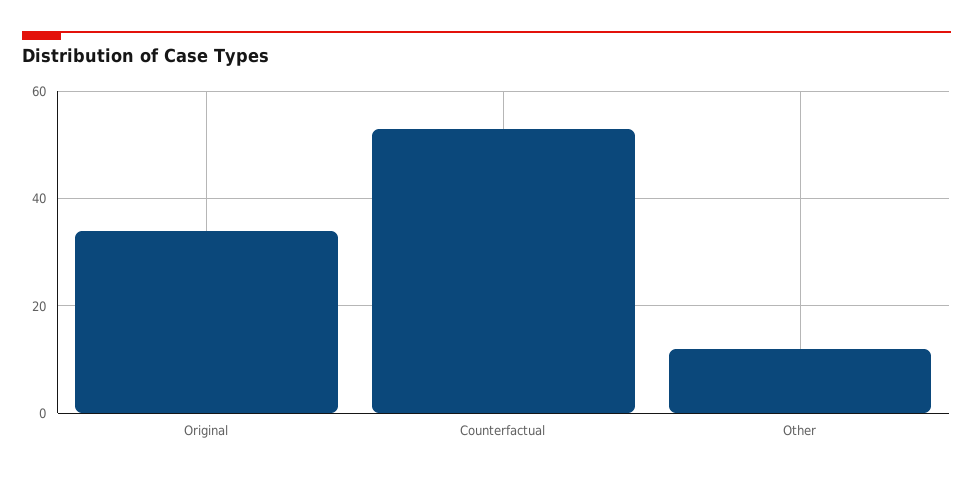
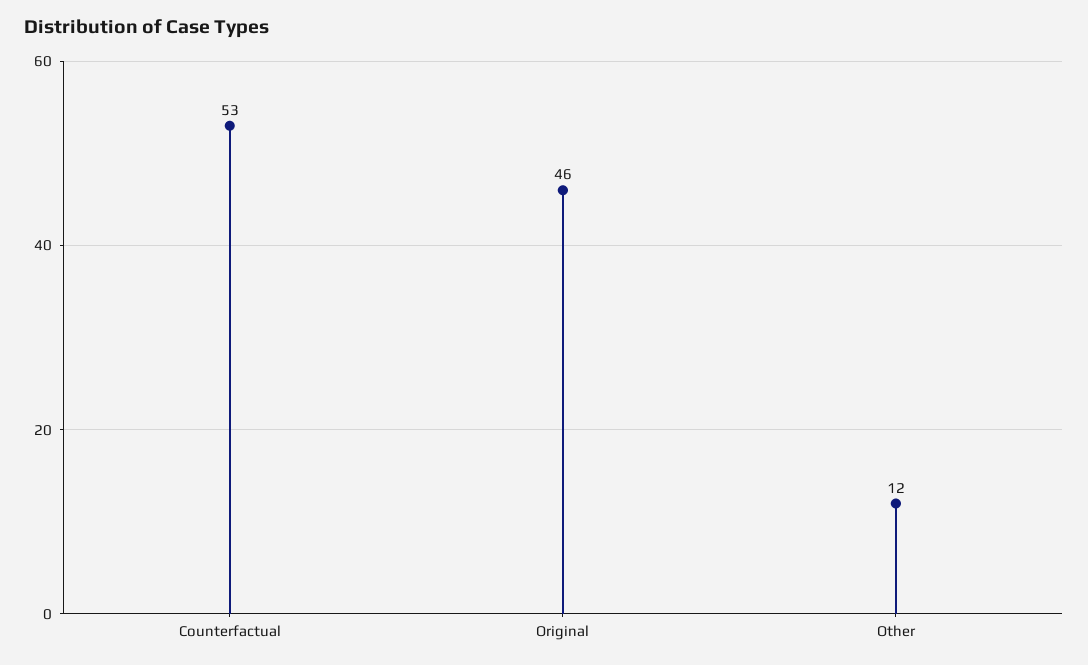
  {
-   "Original": 35,
+   "Original": 46,
    "Counterfactual": 53,
    "Other": 12
  }

